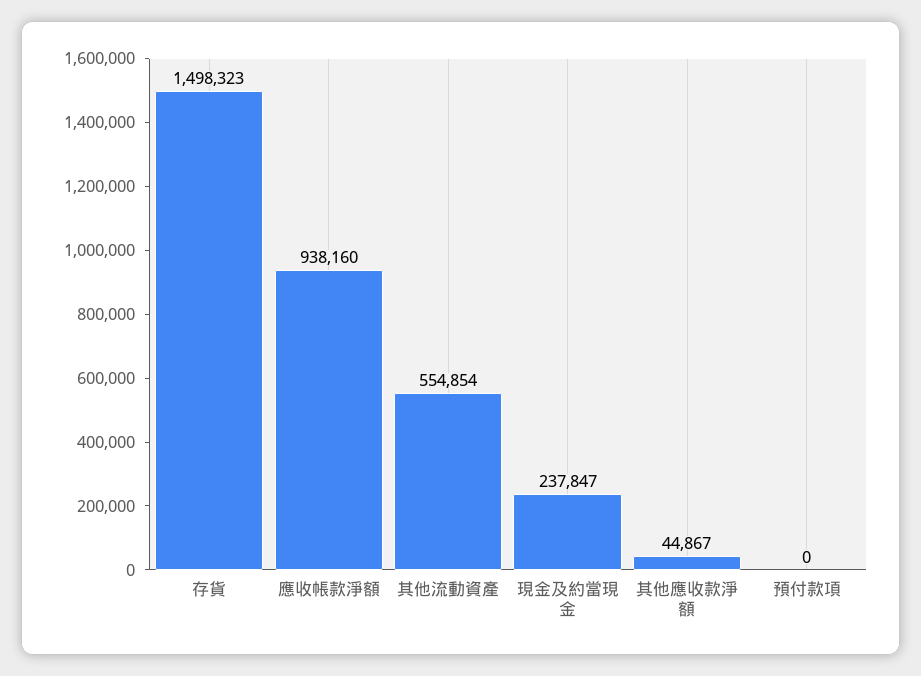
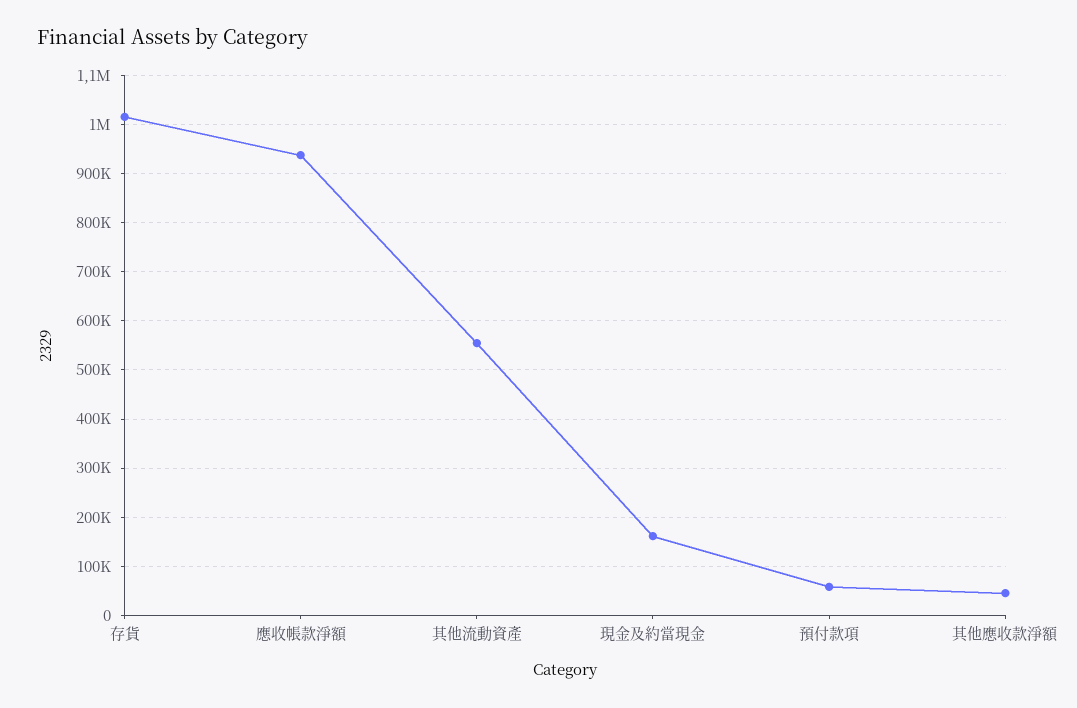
  {
-   "存貨": 1498323,
+   "存貨": 1020000,
    "應收帳款淨額": 938160,
    "其他流動資產": 554854,
-   "現金及約當現金": 237847,
+   "現金及約當現金": 160000,
    "其他應收款淨額": 44867,
-   "預付款項": 0
+   "預付款項": 60000
  }

